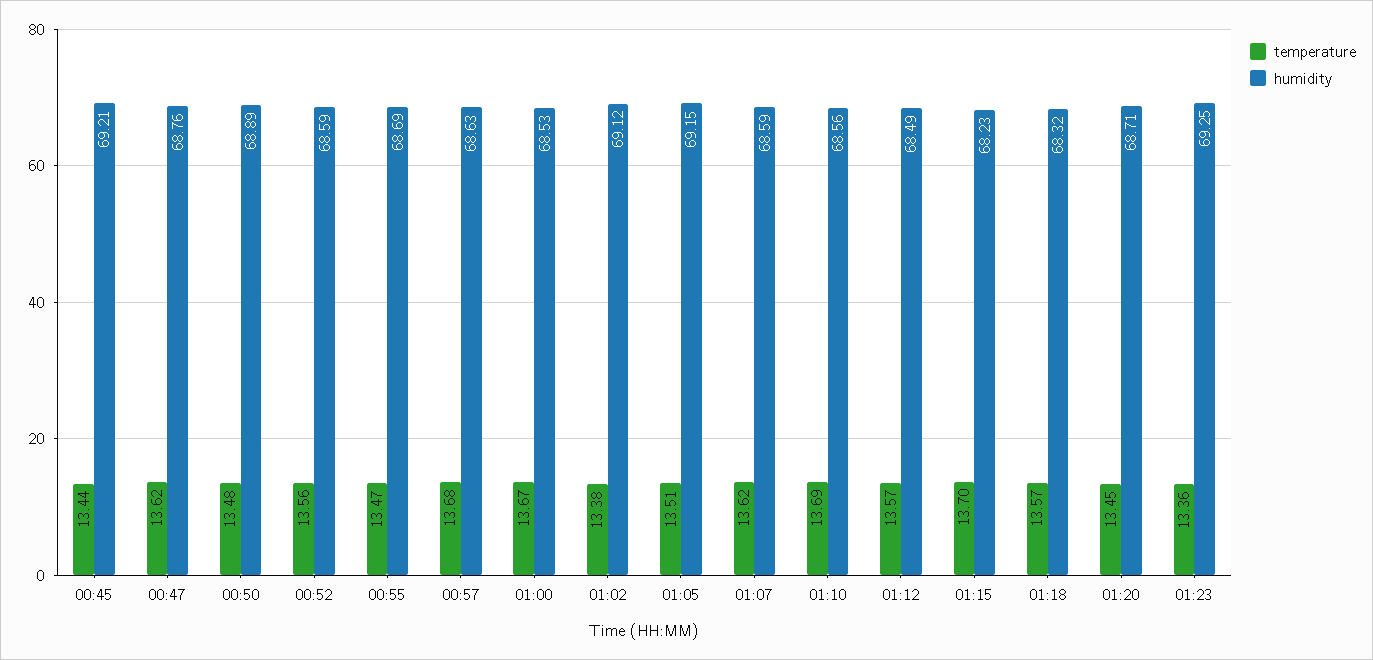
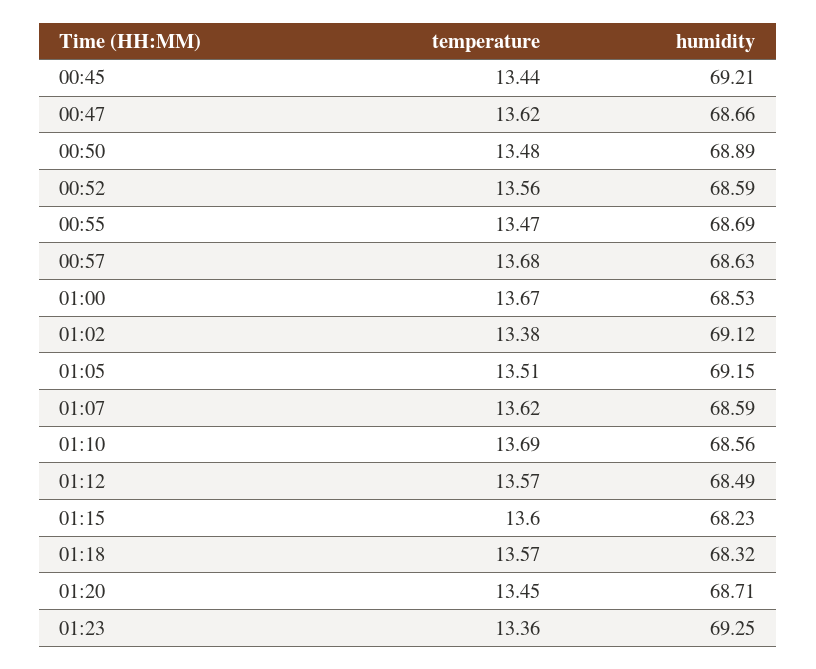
  {
    "temperature": {
      "00:45": 13.44,
      "00:47": 13.62,
      "00:50": 13.48,
      "00:52": 13.56,
      "00:55": 13.47,
      "00:57": 13.68,
      "01:00": 13.67,
      "01:02": 13.38,
      "01:05": 13.51,
      "01:07": 13.62,
      "01:10": 13.69,
      "01:12": 13.57,
-     "01:15": 13.7,
+     "01:15": 13.6,
      "01:18": 13.57,
      "01:20": 13.45,
      "01:23": 13.36
    },
    "humidity": {
      "00:45": 69.21,
-     "00:47": 68.76,
+     "00:47": 68.66,
      "00:50": 68.89,
      "00:52": 68.59,
      "00:55": 68.69,
      "00:57": 68.63,
      "01:00": 68.53,
      "01:02": 69.12,
      "01:05": 69.15,
      "01:07": 68.59,
      "01:10": 68.56,
      "01:12": 68.49,
      "01:15": 68.23,
      "01:18": 68.32,
      "01:20": 68.71,
      "01:23": 69.25
    }
  }

